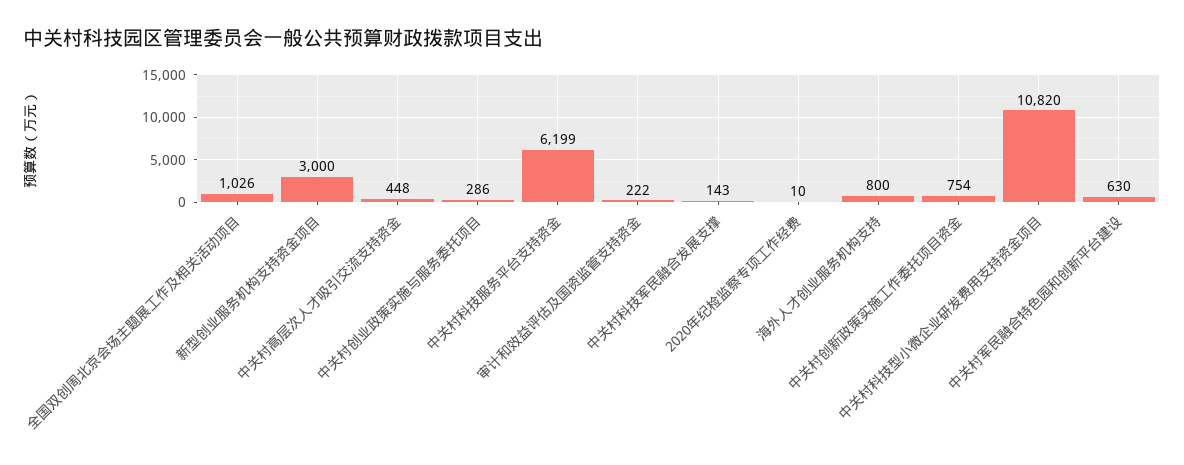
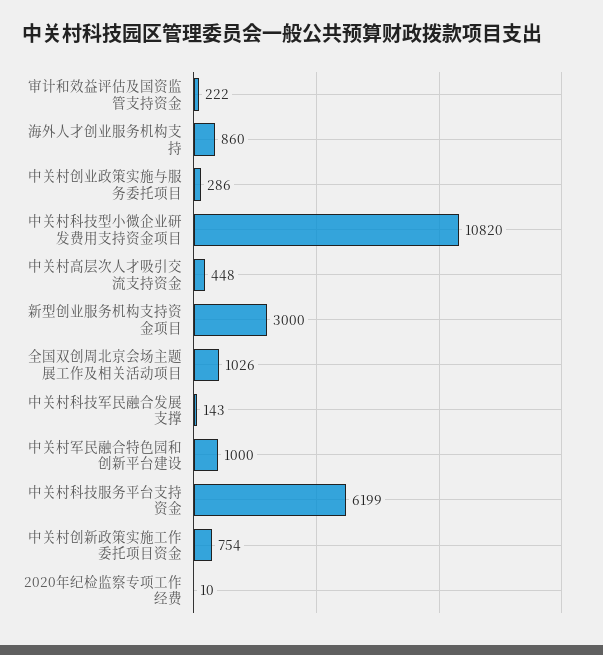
  {
    "全国双创周北京会场主题展工作及相关活动项目": 1026,
    "新型创业服务机构支持资金项目": 3000,
    "中关村高层次人才吸引交流支持资金": 448,
    "中关村创业政策实施与服务委托项目": 286,
    "中关村科技服务平台支持资金": 6199,
    "审计和效益评估及国资监管支持资金": 222,
    "中关村科技军民融合发展支撑": 143,
    "2020年纪检监察专项工作经费": 10,
-   "海外人才创业服务机构支持": 800,
+   "海外人才创业服务机构支持": 860,
    "中关村创新政策实施工作委托项目资金": 754,
    "中关村科技型小微企业研发费用支持资金项目": 10820,
-   "中关村军民融合特色园和创新平台建设": 630
+   "中关村军民融合特色园和创新平台建设": 1000
  }

